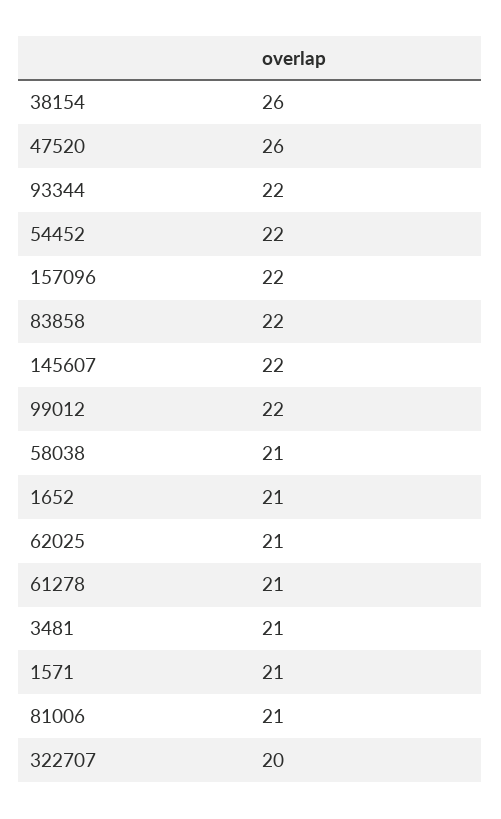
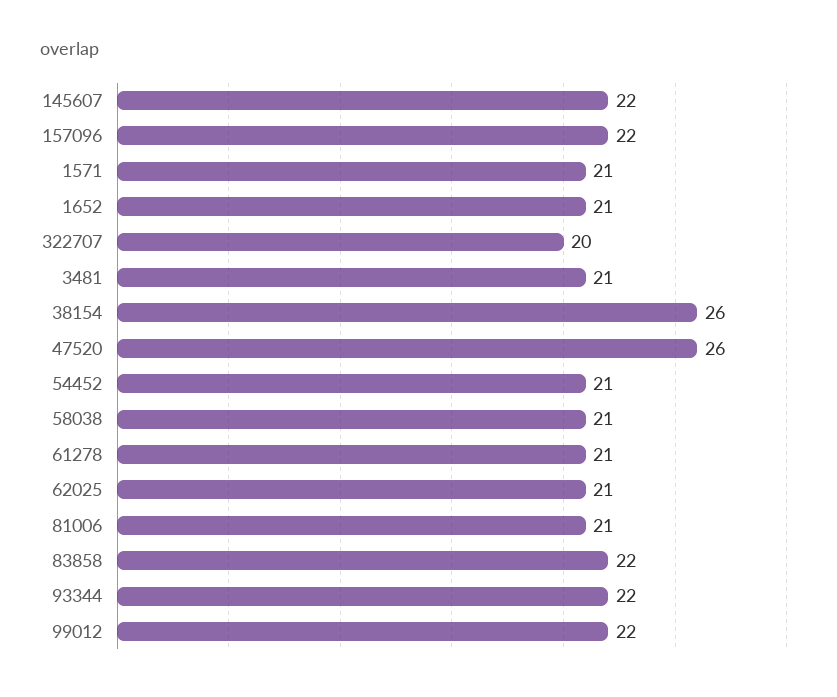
  {
    "38154": 26,
    "47520": 26,
    "93344": 22,
-   "54452": 22,
+   "54452": 21,
    "157096": 22,
    "83858": 22,
    "145607": 22,
    "99012": 22,
    "58038": 21,
    "1652": 21,
    "62025": 21,
    "61278": 21,
    "3481": 21,
    "1571": 21,
    "81006": 21,
    "322707": 20
  }

